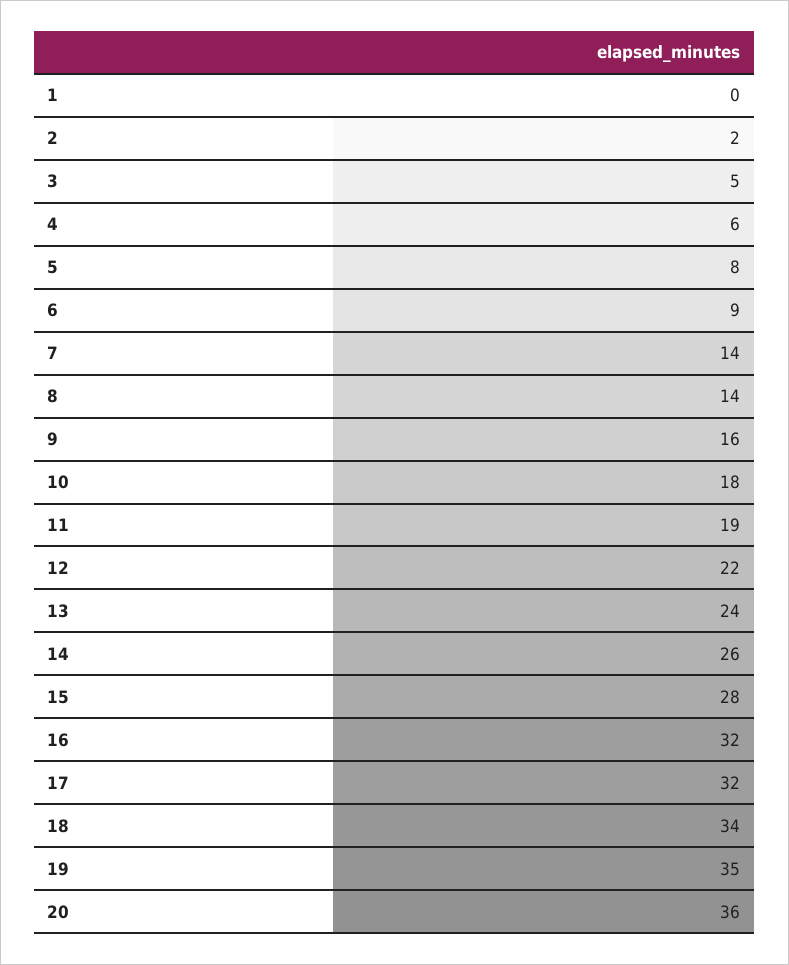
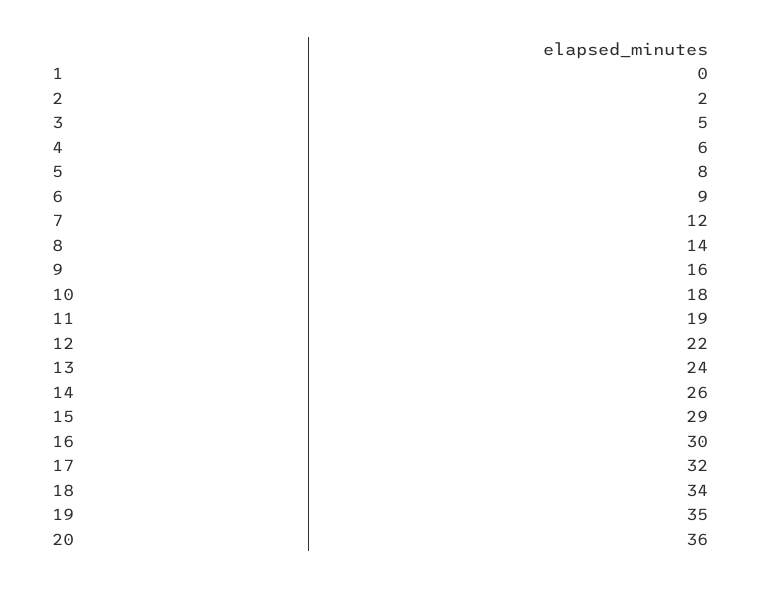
  {
    "1": 0,
    "2": 2,
    "3": 5,
    "4": 6,
    "5": 8,
    "6": 9,
-   "7": 14,
+   "7": 12,
    "8": 14,
    "9": 16,
    "10": 18,
    "11": 19,
    "12": 22,
    "13": 24,
    "14": 26,
-   "15": 28,
+   "15": 29,
-   "16": 32,
+   "16": 30,
    "17": 32,
    "18": 34,
    "19": 35,
    "20": 36
  }

